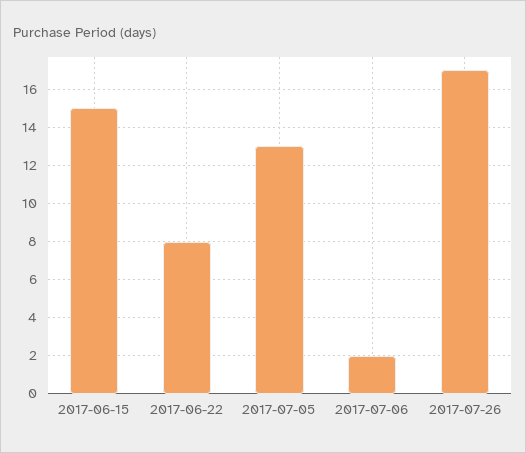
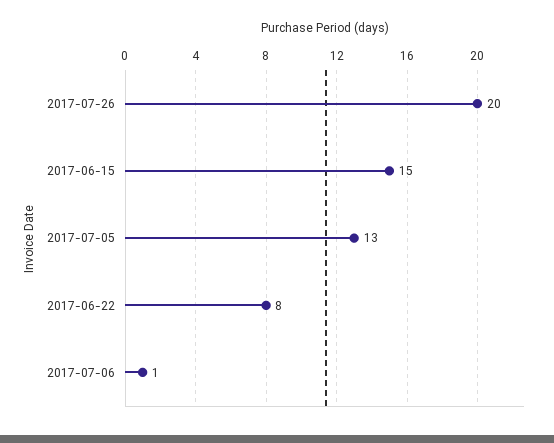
  {
    "2017-06-15": 15,
    "2017-06-22": 8,
    "2017-07-05": 13,
-   "2017-07-06": 2,
+   "2017-07-06": 1,
-   "2017-07-26": 17
+   "2017-07-26": 20
  }

